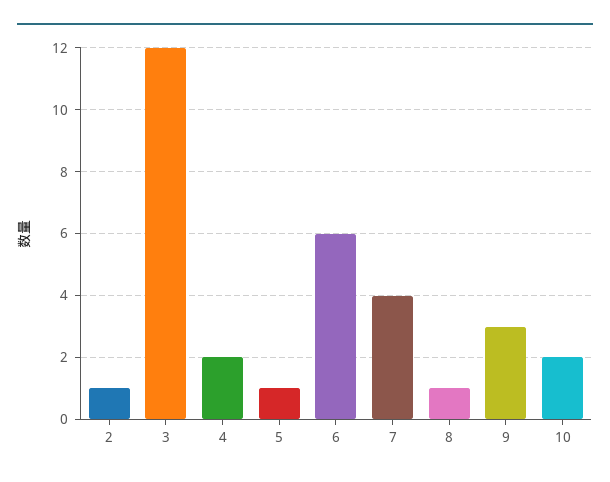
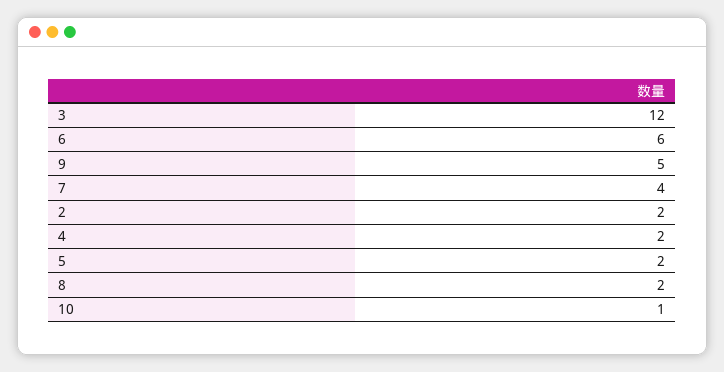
  {
-   "2": 1,
+   "2": 2,
    "3": 12,
    "4": 2,
-   "5": 1,
+   "5": 2,
    "6": 6,
    "7": 4,
-   "8": 1,
+   "8": 2,
-   "9": 3,
+   "9": 5,
-   "10": 2
+   "10": 1
  }

